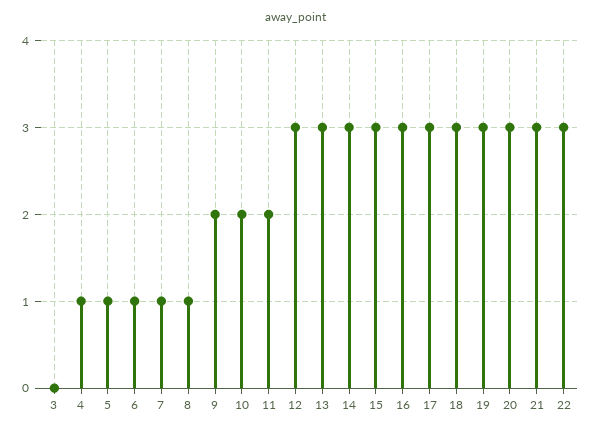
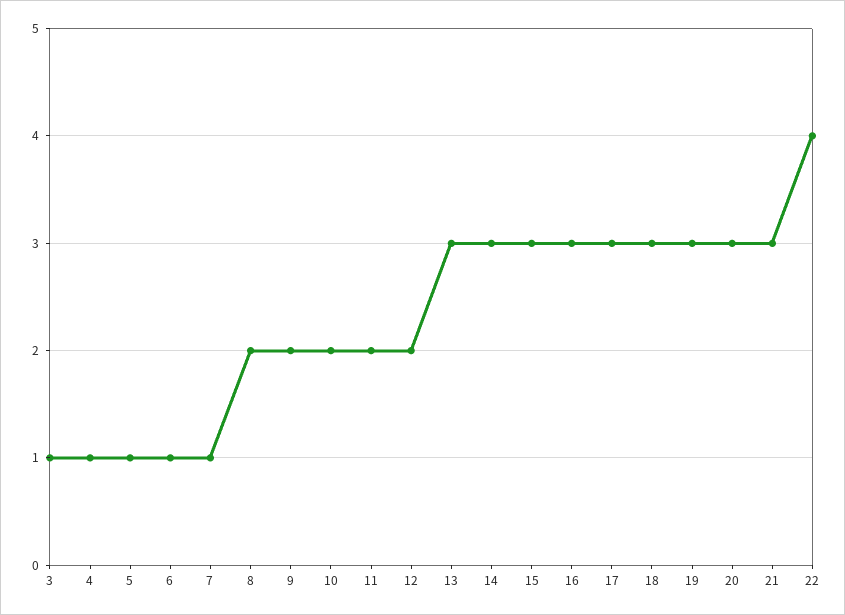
  {
-   "3": 0,
+   "3": 1,
    "4": 1,
    "5": 1,
    "6": 1,
    "7": 1,
-   "8": 1,
+   "8": 2,
    "9": 2,
    "10": 2,
    "11": 2,
-   "12": 3,
+   "12": 2,
    "13": 3,
    "14": 3,
    "15": 3,
    "16": 3,
    "17": 3,
    "18": 3,
    "19": 3,
    "20": 3,
    "21": 3,
-   "22": 3
+   "22": 4
  }

